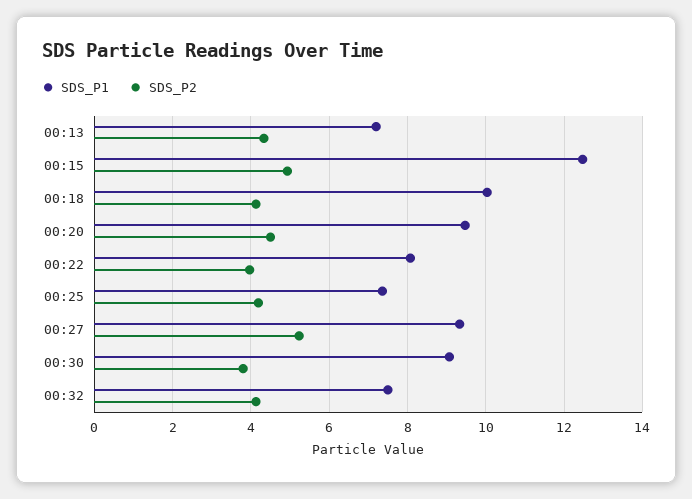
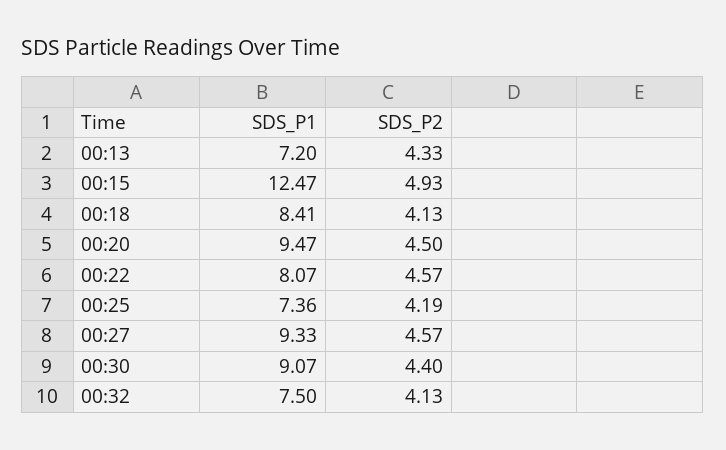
  {
    "SDS_P1": {
      "00:13": 7.2,
      "00:15": 12.47,
-     "00:18": 10,
+     "00:18": 8.41,
      "00:20": 9.47,
      "00:22": 8.07,
      "00:25": 7.36,
      "00:27": 9.33,
      "00:30": 9.07,
      "00:32": 7.5
    },
    "SDS_P2": {
      "00:13": 4.33,
      "00:15": 4.93,
      "00:18": 4.13,
      "00:20": 4.5,
-     "00:22": 4,
+     "00:22": 4.57,
      "00:25": 4.19,
-     "00:27": 5.2,
+     "00:27": 4.57,
-     "00:30": 3.8,
+     "00:30": 4.4,
      "00:32": 4.13
    }
  }

